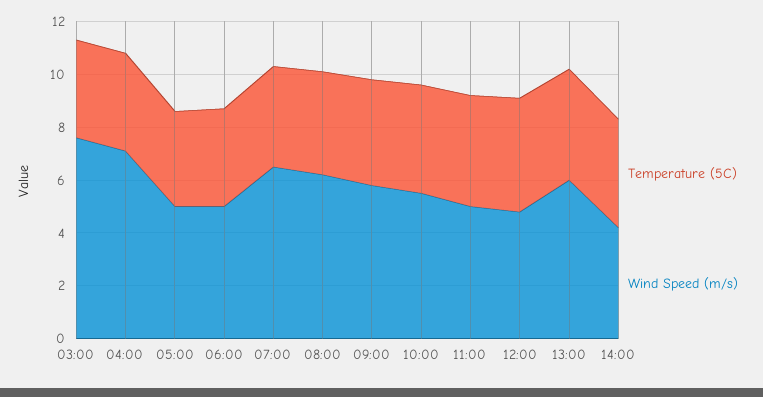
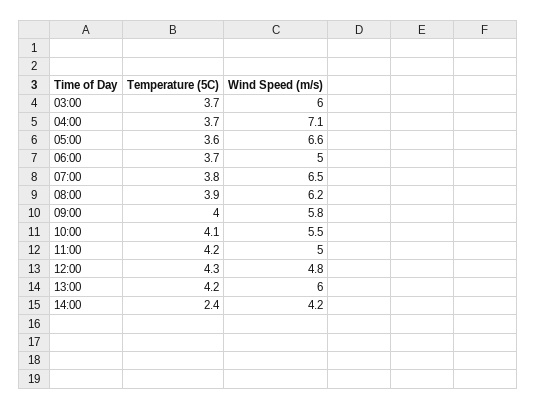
  {
    "Temperature (5C)": {
      "03:00": 3.7,
      "04:00": 3.7,
      "05:00": 3.6,
      "06:00": 3.7,
      "07:00": 3.8,
      "08:00": 3.9,
      "09:00": 4,
      "10:00": 4.1,
      "11:00": 4.2,
      "12:00": 4.3,
      "13:00": 4.2,
-     "14:00": 4
+     "14:00": 2.4
    },
    "Wind Speed (m/s)": {
-     "03:00": 7.5,
+     "03:00": 6,
      "04:00": 7.1,
-     "05:00": 5,
+     "05:00": 6.6,
      "06:00": 5,
      "07:00": 6.5,
      "08:00": 6.2,
      "09:00": 5.8,
      "10:00": 5.5,
      "11:00": 5,
      "12:00": 4.8,
      "13:00": 6,
      "14:00": 4.2
    }
  }

